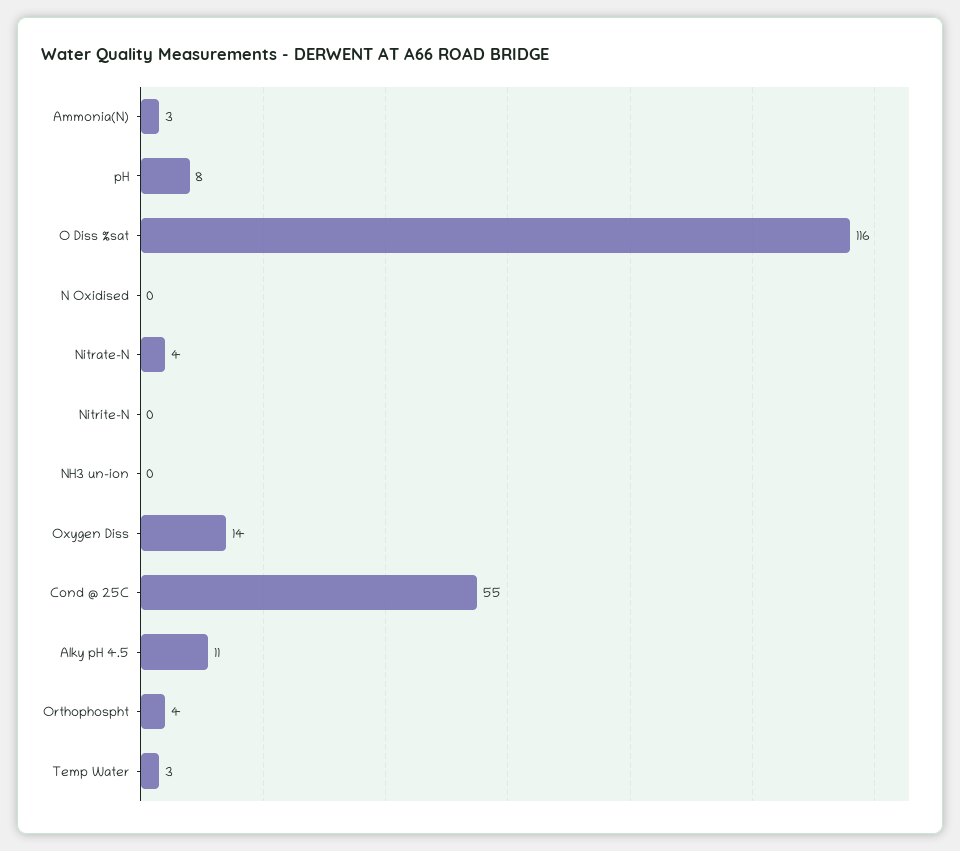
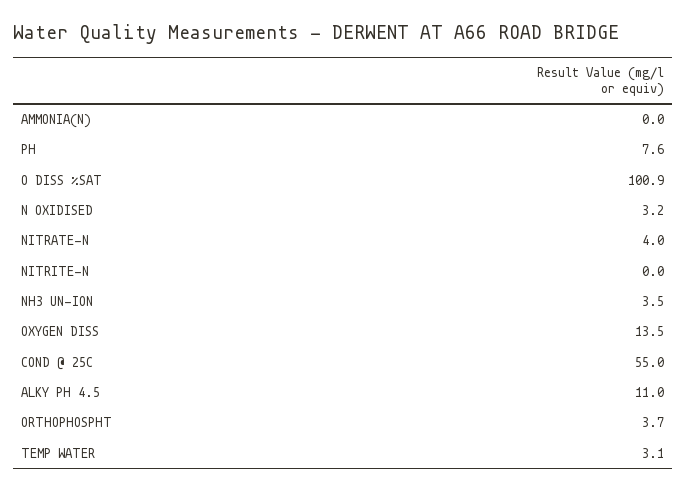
  {
-   "Ammonia(N)": 3,
+   "Ammonia(N)": 0,
    "pH": 7.6,
-   "O Diss %sat": 116,
+   "O Diss %sat": 100.9,
-   "N Oxidised": 0,
+   "N Oxidised": 3.2,
    "Nitrate-N": 4,
    "Nitrite-N": 0,
-   "NH3 un-ion": 0,
+   "NH3 un-ion": 3.5,
    "Oxygen Diss": 13.5,
    "Cond @ 25C": 55,
    "Alky pH 4.5": 11,
    "Orthophospht": 3.7,
    "Temp Water": 3.1
  }

